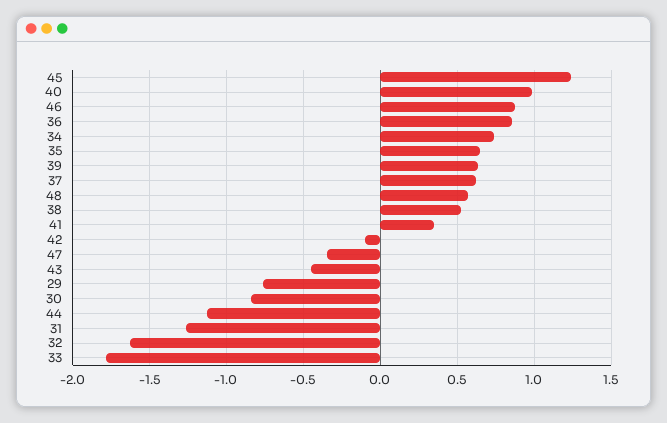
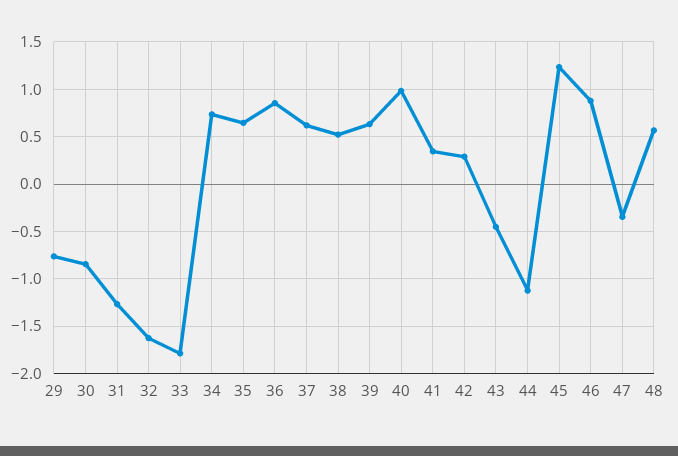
  {
    "45": 1.25,
    "40": 1,
    "46": 0.9,
    "36": 0.85,
    "34": 0.75,
    "35": 0.65,
    "39": 0.65,
    "37": 0.6,
    "48": 0.55,
    "38": 0.5,
    "41": 0.35,
-   "42": -0.1,
+   "42": 0.3,
    "47": -0.35,
    "43": -0.45,
    "29": -0.75,
    "30": -0.85,
    "44": -1.1,
    "31": -1.25,
    "32": -1.65,
    "33": -1.8
  }

